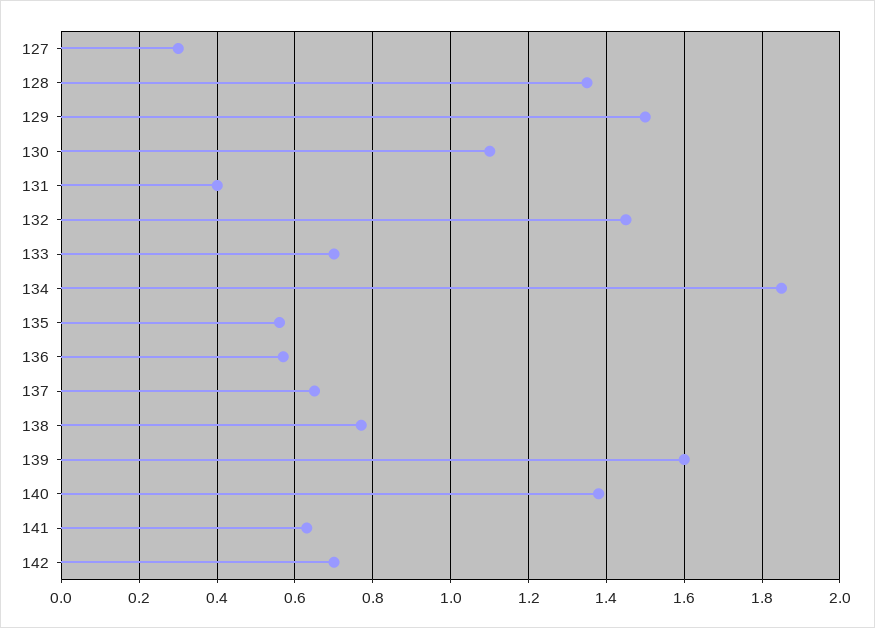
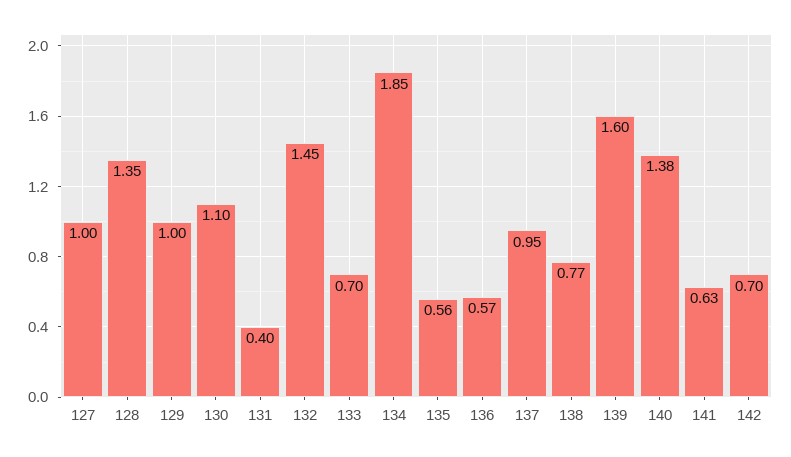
  {
-   "127": 0.3,
+   "127": 1,
    "128": 1.35,
-   "129": 1.5,
+   "129": 1,
    "130": 1.1,
    "131": 0.4,
    "132": 1.45,
    "133": 0.7,
    "134": 1.85,
    "135": 0.56,
    "136": 0.57,
-   "137": 0.65,
+   "137": 0.95,
    "138": 0.77,
    "139": 1.6,
    "140": 1.38,
    "141": 0.63,
    "142": 0.7
  }

